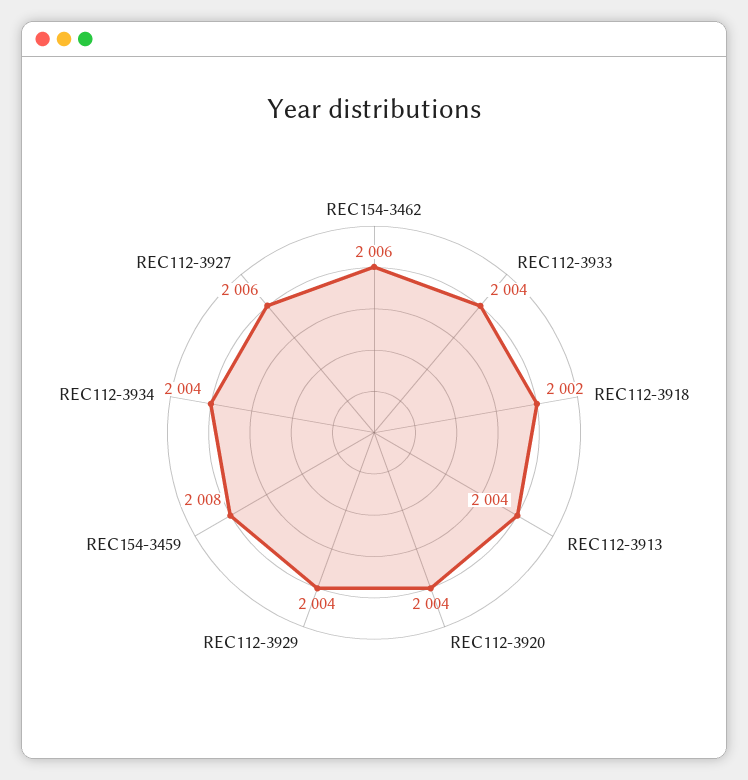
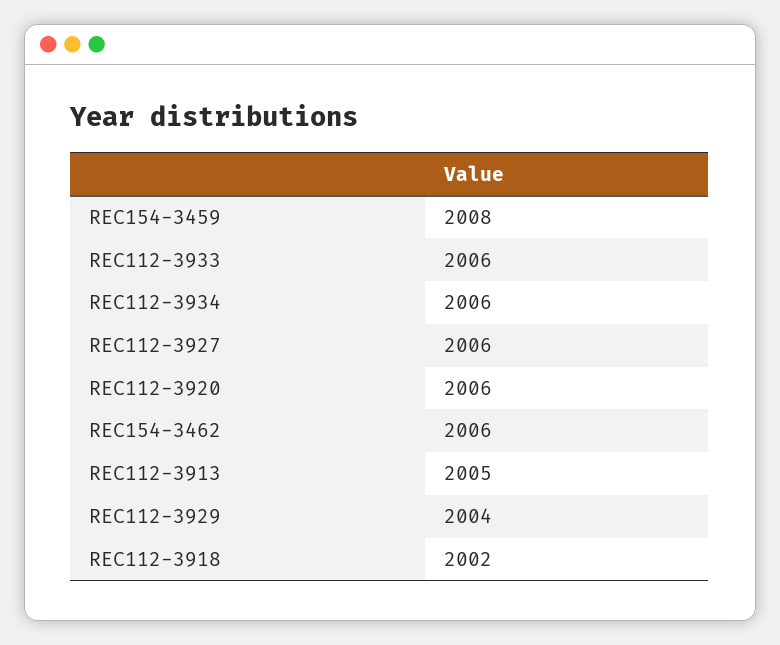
  {
    "REC154-3462": 2006,
-   "REC112-3933": 2004,
+   "REC112-3933": 2006,
    "REC112-3918": 2002,
-   "REC112-3913": 2004,
+   "REC112-3913": 2005,
-   "REC112-3920": 2004,
+   "REC112-3920": 2006,
    "REC112-3929": 2004,
    "REC154-3459": 2008,
-   "REC112-3934": 2004,
+   "REC112-3934": 2006,
    "REC112-3927": 2006
  }

